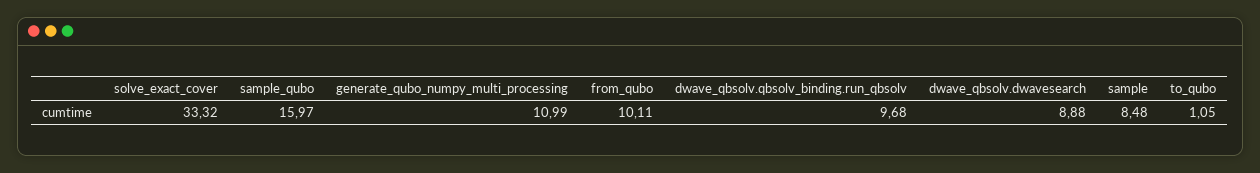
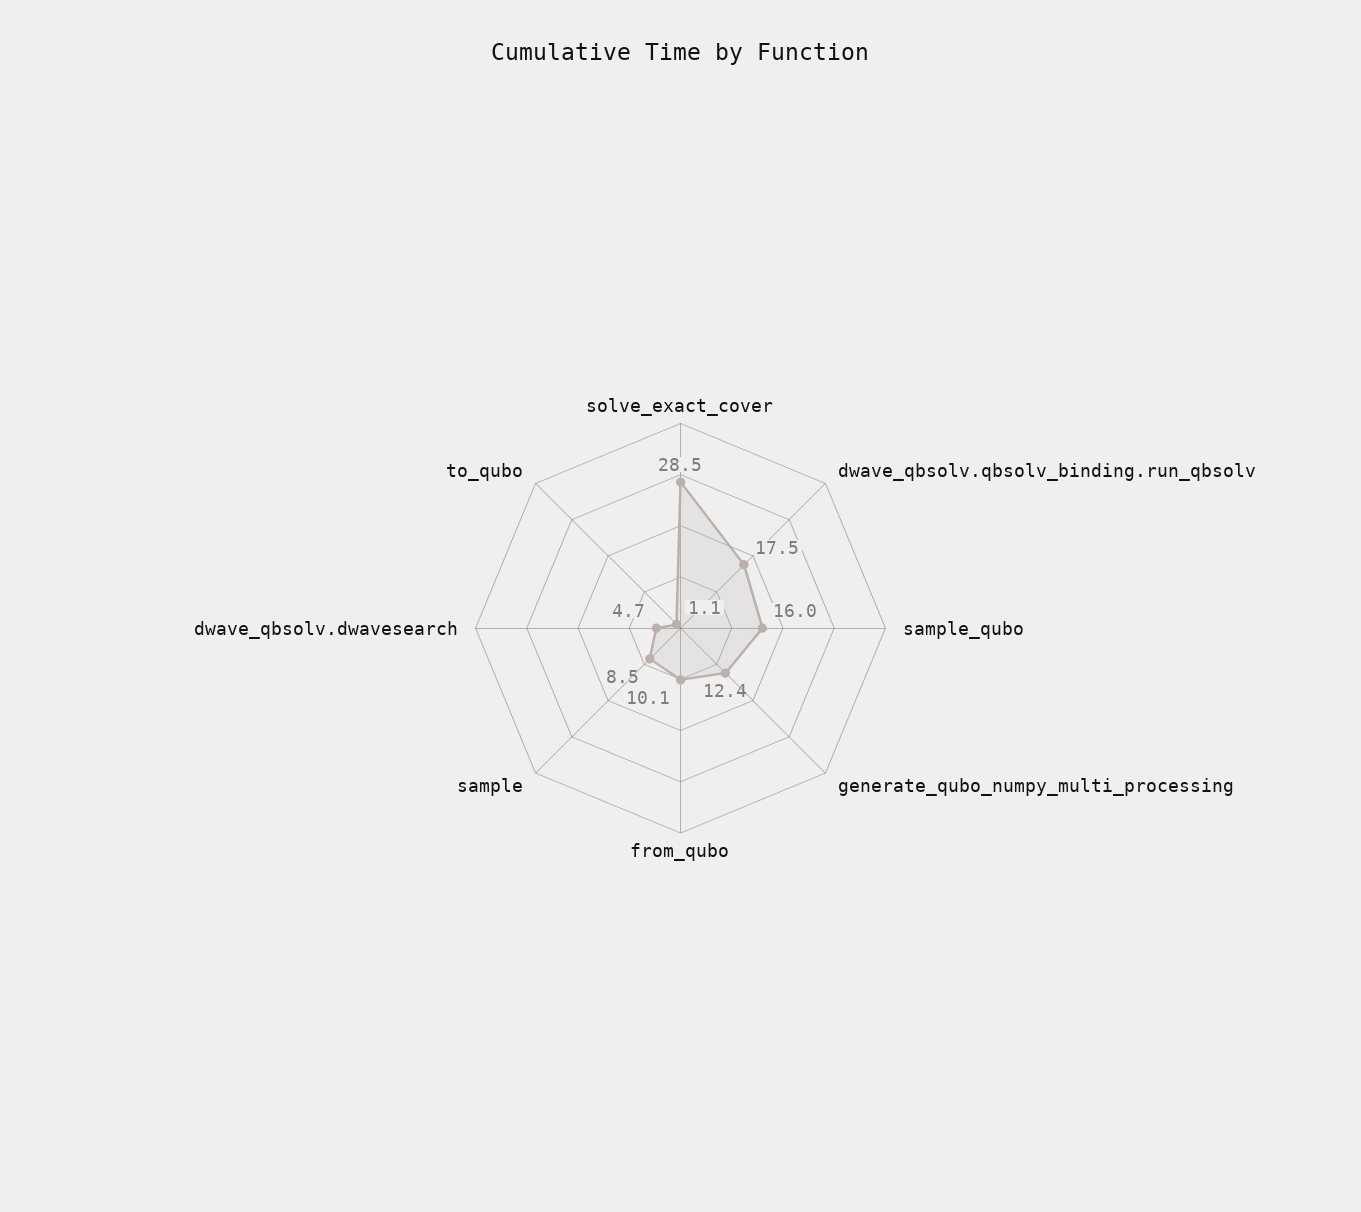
  {
-   "solve_exact_cover": 33.32,
+   "solve_exact_cover": 28.5,
    "sample_qubo": 15.97,
-   "generate_qubo_numpy_multi_processing": 10.99,
+   "generate_qubo_numpy_multi_processing": 12.4,
    "from_qubo": 10.11,
-   "dwave_qbsolv.qbsolv_binding.run_qbsolv": 9.68,
+   "dwave_qbsolv.qbsolv_binding.run_qbsolv": 17.5,
-   "dwave_qbsolv.dwavesearch": 8.88,
+   "dwave_qbsolv.dwavesearch": 4.7,
    "sample": 8.48,
    "to_qubo": 1.05
  }

